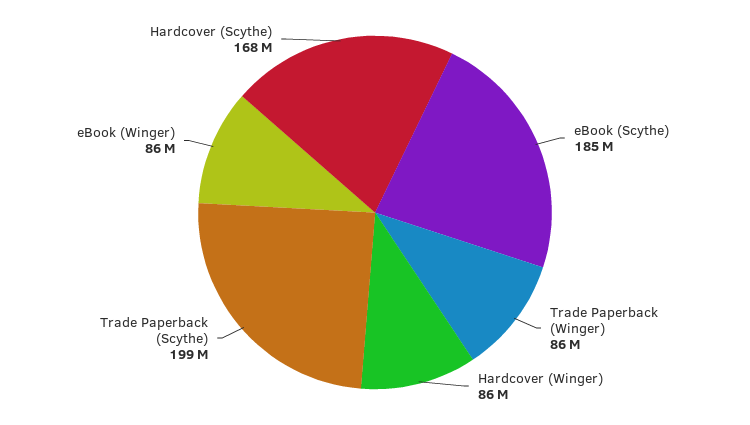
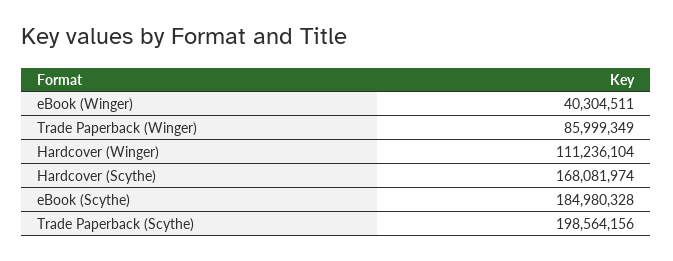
  {
    "eBook (Scythe)": 184980328,
    "Trade Paperback (Winger)": 85999349,
-   "Hardcover (Winger)": 86000000,
+   "Hardcover (Winger)": 111236104,
    "Trade Paperback (Scythe)": 198564156,
-   "eBook (Winger)": 86000000,
+   "eBook (Winger)": 40304511,
    "Hardcover (Scythe)": 168081974
  }

